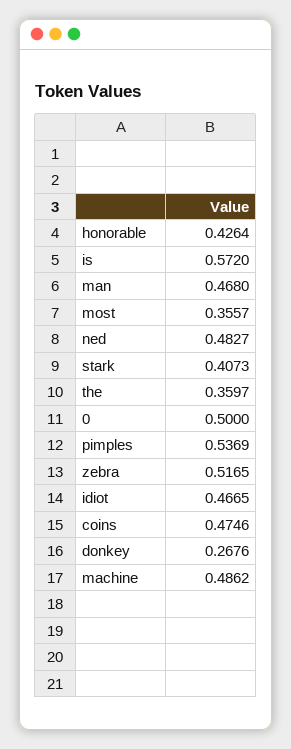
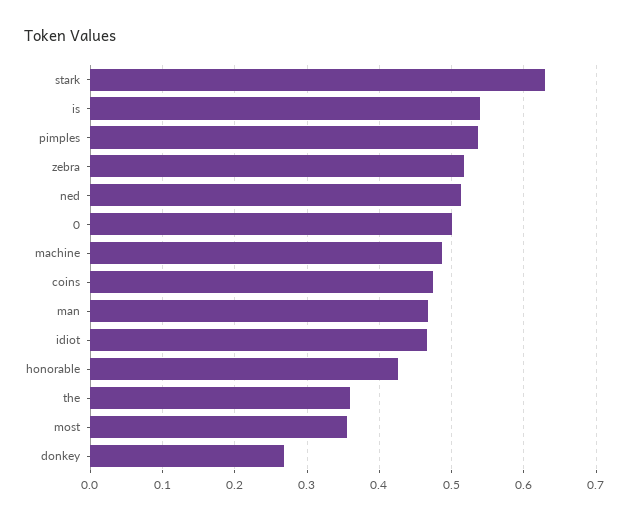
  {
    "honorable": 0.4264,
-   "is": 0.572,
+   "is": 0.54,
    "man": 0.468,
    "most": 0.3557,
-   "ned": 0.4827,
+   "ned": 0.51,
-   "stark": 0.4073,
+   "stark": 0.63,
    "the": 0.3597,
    "0": 0.5,
    "pimples": 0.5369,
    "zebra": 0.5165,
    "idiot": 0.4665,
    "coins": 0.4746,
    "donkey": 0.2676,
    "machine": 0.4862
  }

